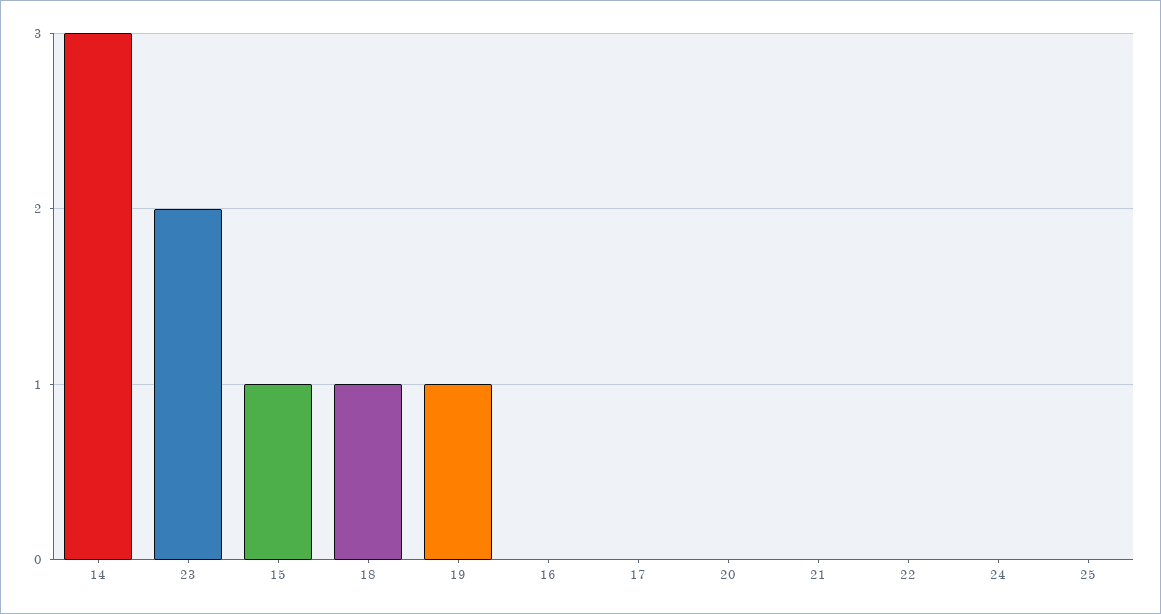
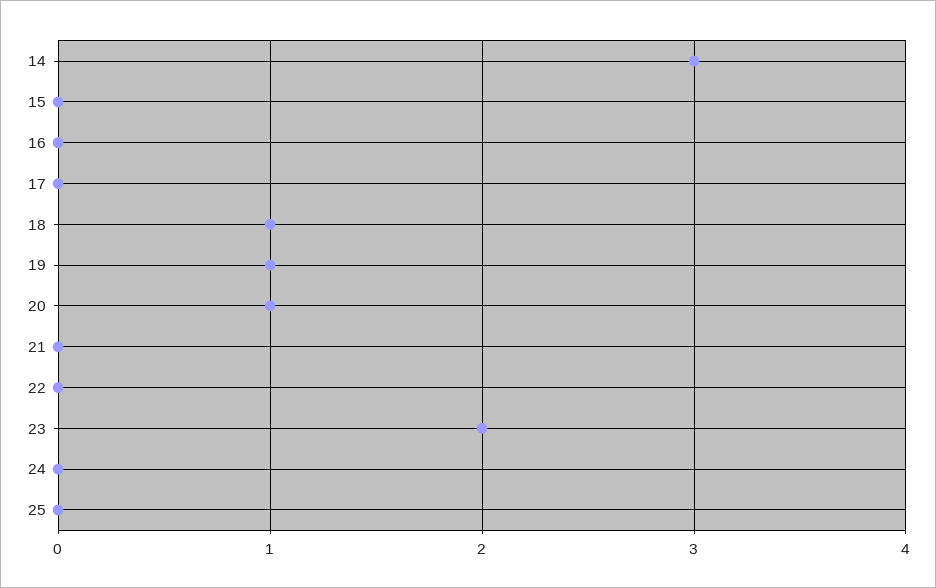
  {
    "14": 3,
    "23": 2,
-   "15": 1,
+   "15": 0,
    "18": 1,
    "19": 1,
    "16": 0,
    "17": 0,
-   "20": 0,
+   "20": 1,
    "21": 0,
    "22": 0,
    "24": 0,
    "25": 0
  }

